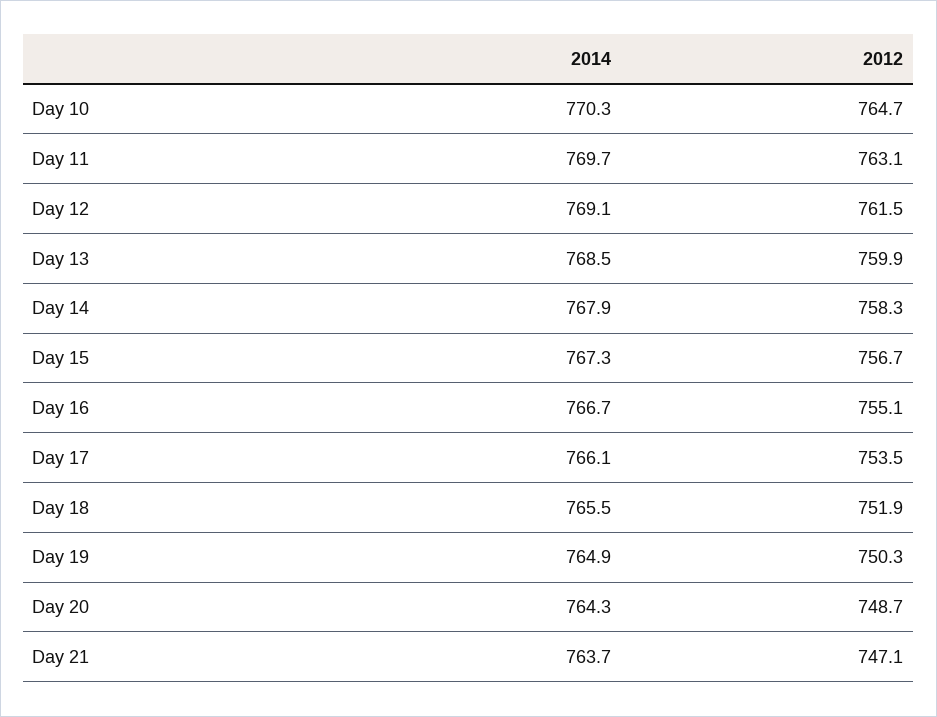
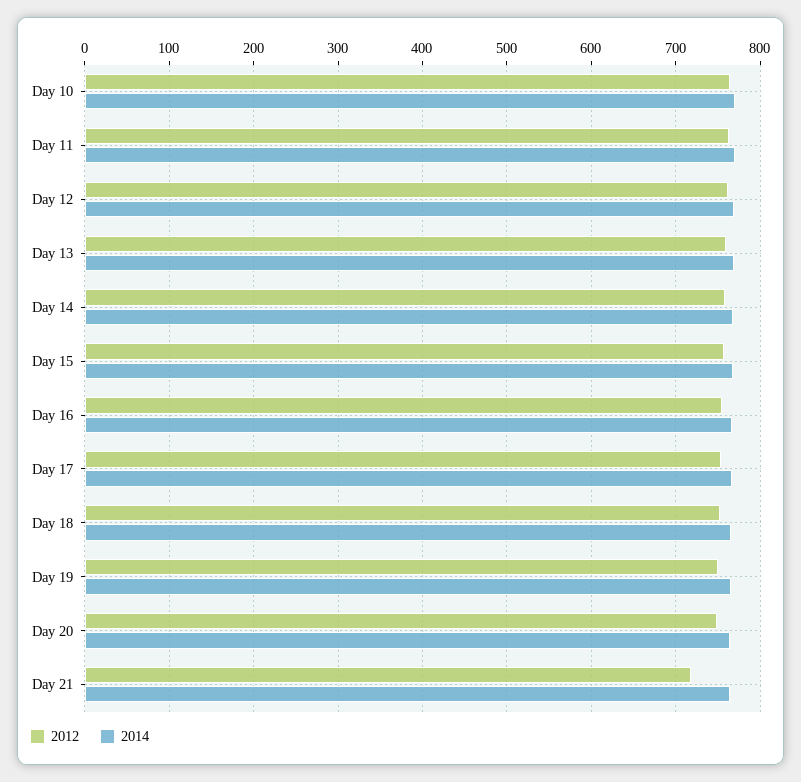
  {
    "2014": {
      "Day 10": 770.3,
      "Day 11": 769.7,
      "Day 12": 769.1,
      "Day 13": 768.5,
      "Day 14": 767.9,
      "Day 15": 767.3,
      "Day 16": 766.7,
      "Day 17": 766.1,
      "Day 18": 765.5,
      "Day 19": 764.9,
      "Day 20": 764.3,
      "Day 21": 763.7
    },
    "2012": {
      "Day 10": 764.7,
      "Day 11": 763.1,
      "Day 12": 761.5,
      "Day 13": 759.9,
      "Day 14": 758.3,
      "Day 15": 756.7,
      "Day 16": 755.1,
      "Day 17": 753.5,
      "Day 18": 751.9,
      "Day 19": 750.3,
      "Day 20": 748.7,
-     "Day 21": 747.1
+     "Day 21": 720
    }
  }

